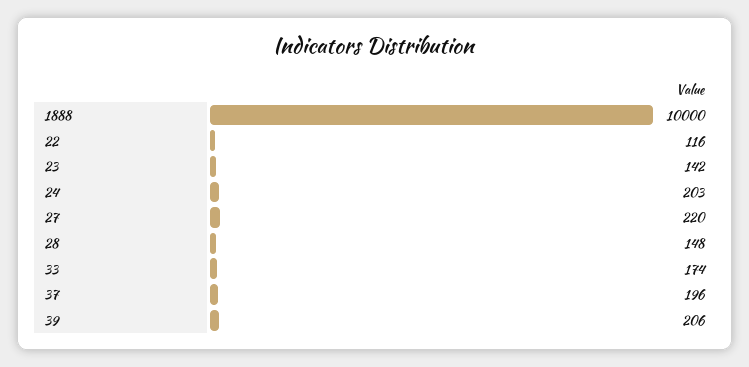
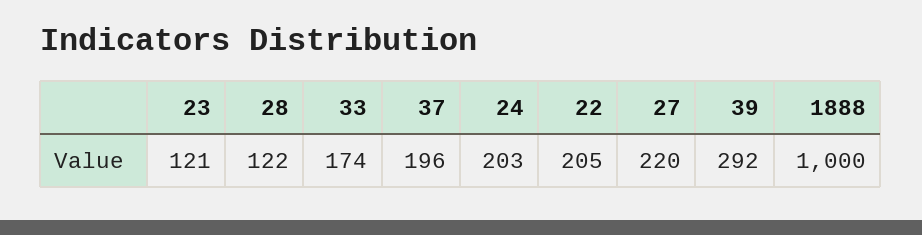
  {
-   "1888": 10000,
+   "1888": 1000,
-   "22": 116,
+   "22": 205,
-   "23": 142,
+   "23": 121,
    "24": 203,
    "27": 220,
-   "28": 148,
+   "28": 122,
    "33": 174,
    "37": 196,
-   "39": 206
+   "39": 292
  }

